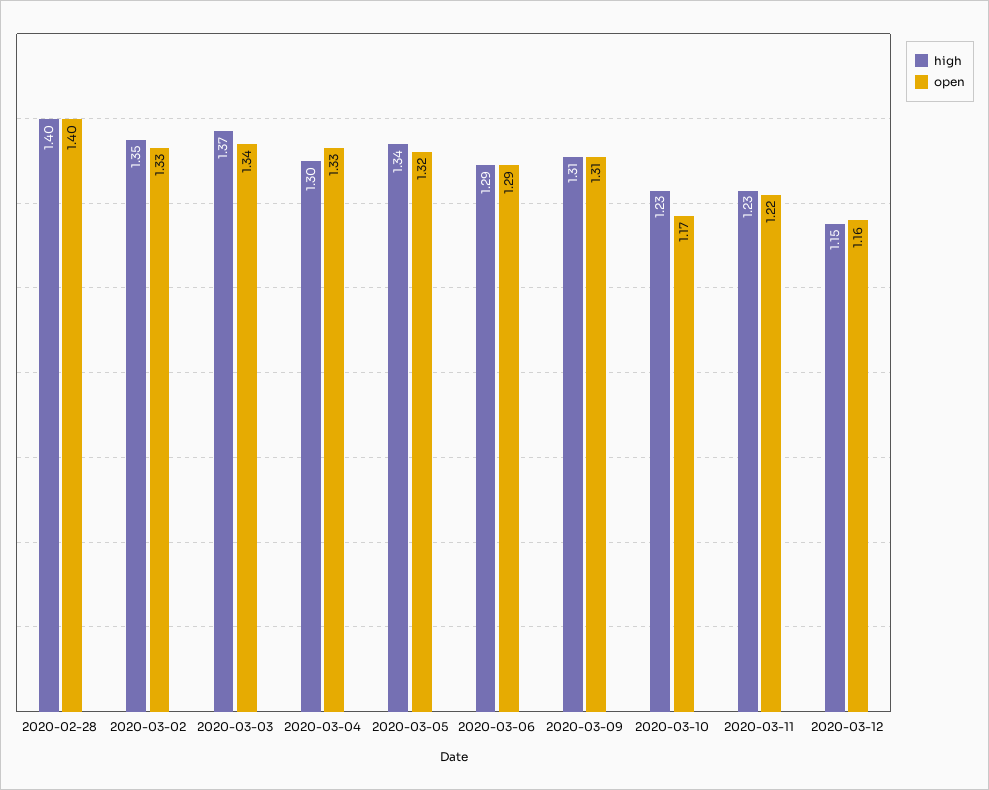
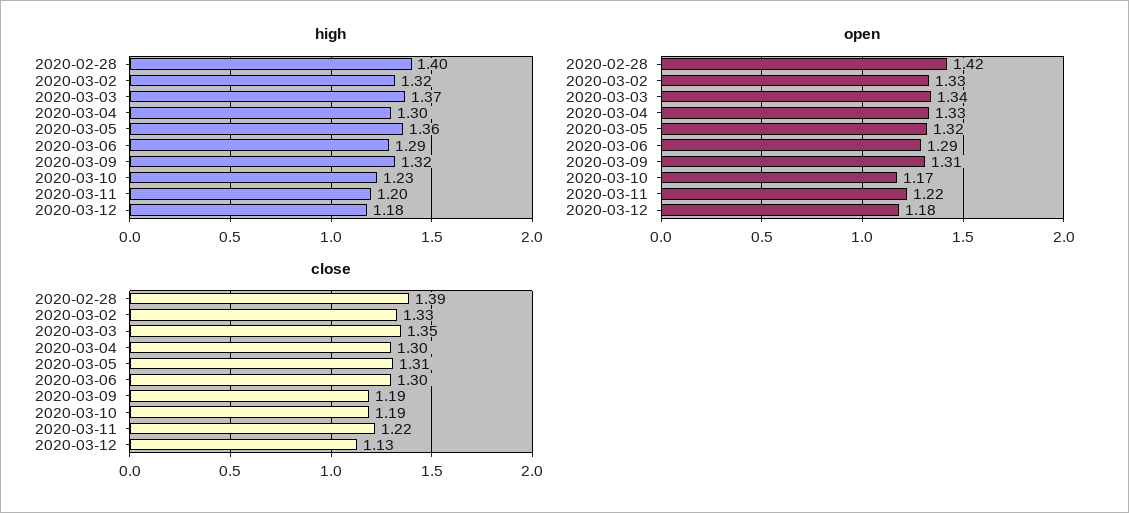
  {
    "high": {
      "2020-02-28": 1.4,
-     "2020-03-02": 1.35,
+     "2020-03-02": 1.32,
      "2020-03-03": 1.37,
      "2020-03-04": 1.3,
-     "2020-03-05": 1.34,
+     "2020-03-05": 1.36,
      "2020-03-06": 1.29,
-     "2020-03-09": 1.31,
+     "2020-03-09": 1.32,
      "2020-03-10": 1.23,
-     "2020-03-11": 1.23,
+     "2020-03-11": 1.2,
-     "2020-03-12": 1.15
+     "2020-03-12": 1.18
    },
    "open": {
-     "2020-02-28": 1.4,
+     "2020-02-28": 1.42,
      "2020-03-02": 1.33,
      "2020-03-03": 1.34,
      "2020-03-04": 1.33,
      "2020-03-05": 1.32,
      "2020-03-06": 1.29,
      "2020-03-09": 1.31,
      "2020-03-10": 1.17,
      "2020-03-11": 1.22,
-     "2020-03-12": 1.16
+     "2020-03-12": 1.18
-   }
+   },
+   "close": {
+     "2020-02-28": 1.39,
+     "2020-03-02": 1.33,
+     "2020-03-03": 1.35,
+     "2020-03-04": 1.3,
+     "2020-03-05": 1.31,
+     "2020-03-06": 1.3,
+     "2020-03-09": 1.19,
+     "2020-03-10": 1.19,
+     "2020-03-11": 1.22,
+     "2020-03-12": 1.13
+   }
  }

